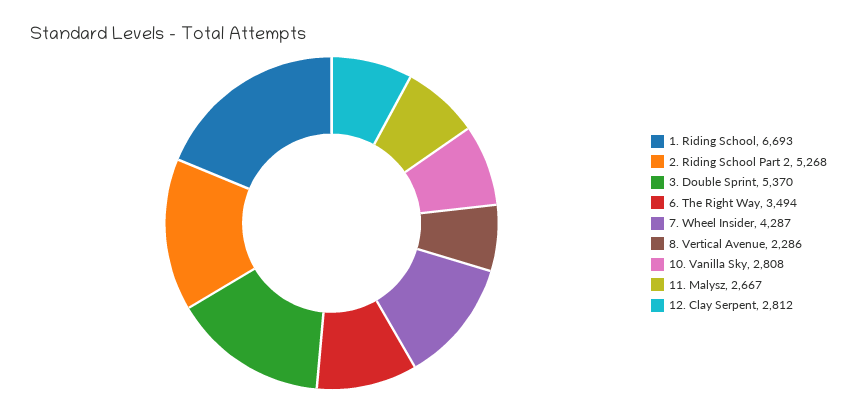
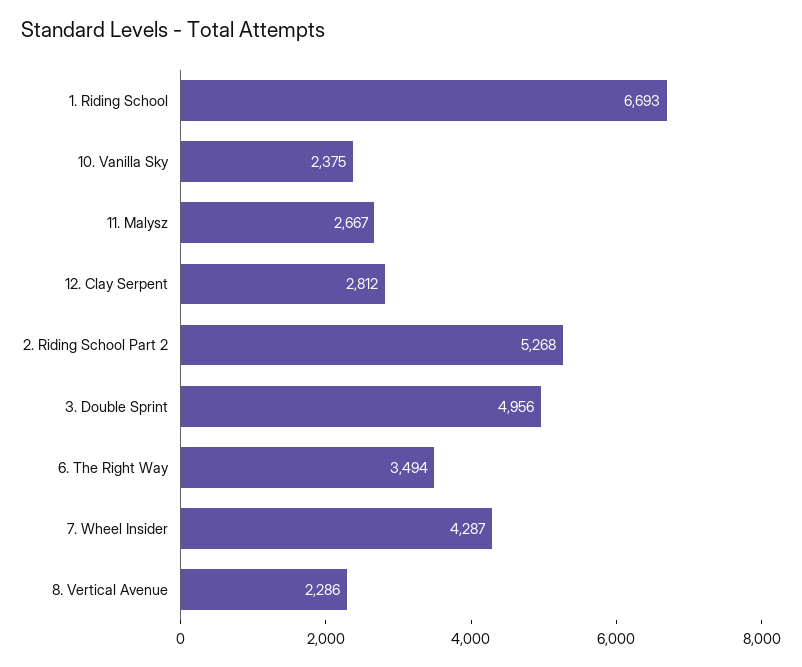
  {
    "1. Riding School": 6693,
    "2. Riding School Part 2": 5268,
-   "3. Double Sprint": 5370,
+   "3. Double Sprint": 4956,
    "6. The Right Way": 3494,
    "7. Wheel Insider": 4287,
    "8. Vertical Avenue": 2286,
-   "10. Vanilla Sky": 2808,
+   "10. Vanilla Sky": 2375,
    "11. Malysz": 2667,
    "12. Clay Serpent": 2812
  }

